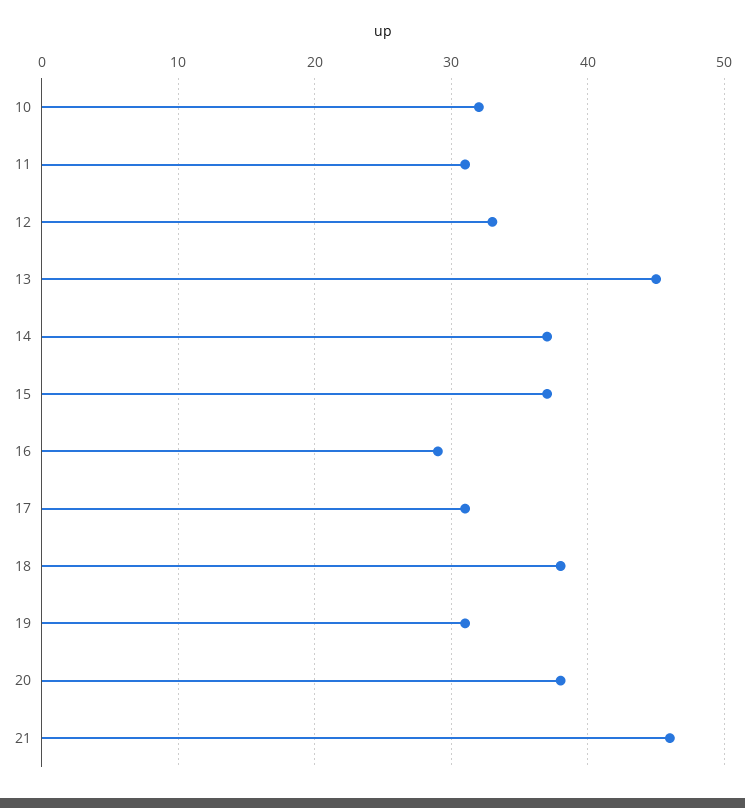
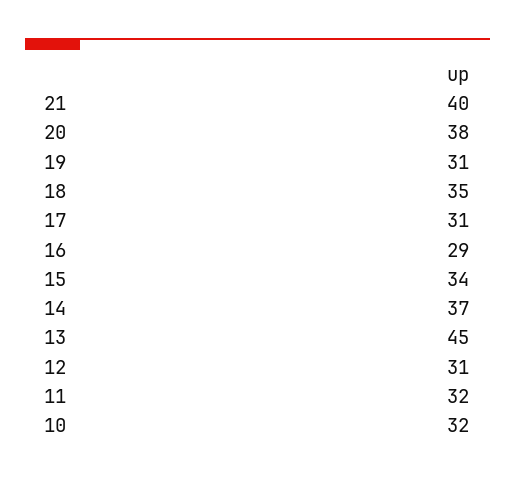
  {
    "10": 32,
-   "11": 31,
+   "11": 32,
-   "12": 33,
+   "12": 31,
    "13": 45,
    "14": 37,
-   "15": 37,
+   "15": 34,
    "16": 29,
    "17": 31,
-   "18": 38,
+   "18": 35,
    "19": 31,
    "20": 38,
-   "21": 46
+   "21": 40
  }

